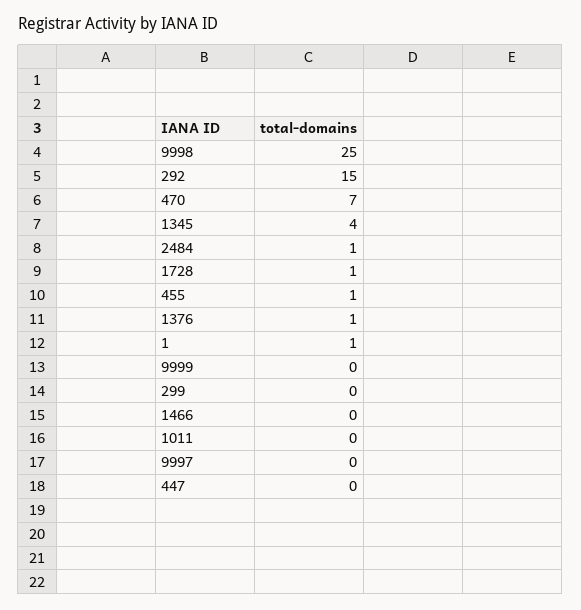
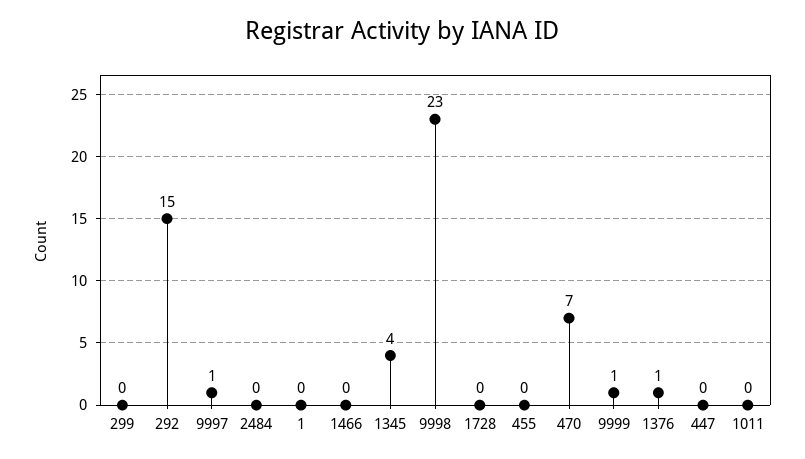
  {
-   "9998": 25,
+   "9998": 23,
    "292": 15,
    "470": 7,
    "1345": 4,
-   "2484": 1,
+   "2484": 0,
-   "1728": 1,
+   "1728": 0,
-   "455": 1,
+   "455": 0,
    "1376": 1,
-   "1": 1,
+   "1": 0,
-   "9999": 0,
+   "9999": 1,
    "299": 0,
    "1466": 0,
    "1011": 0,
-   "9997": 0,
+   "9997": 1,
    "447": 0
  }

